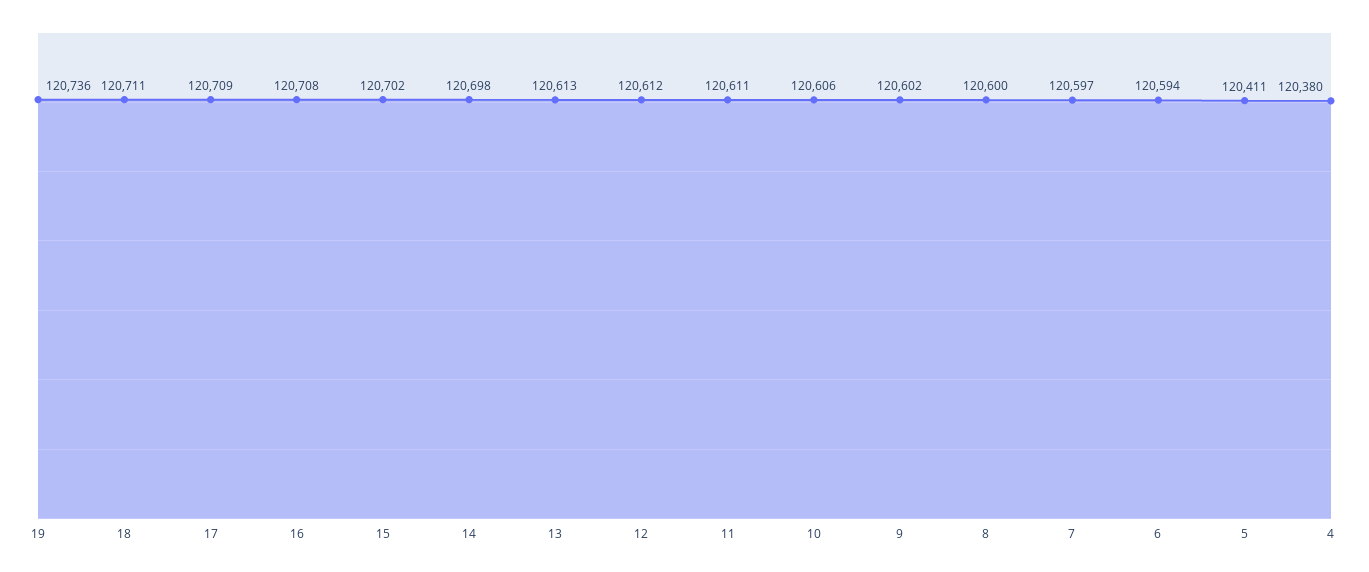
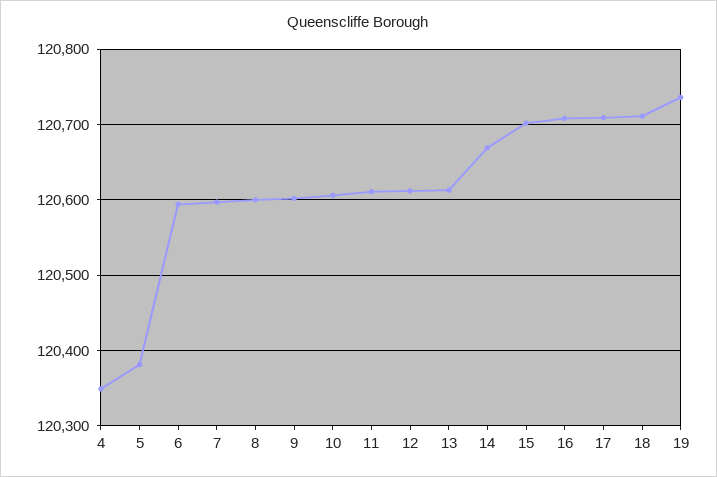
  {
    "19": 120736,
    "18": 120711,
    "17": 120709,
    "16": 120708,
    "15": 120702,
-   "14": 120698,
+   "14": 120670,
    "13": 120613,
    "12": 120612,
    "11": 120611,
    "10": 120606,
    "9": 120602,
    "8": 120600,
    "7": 120597,
    "6": 120594,
-   "5": 120411,
+   "5": 120380,
-   "4": 120380
+   "4": 120350
  }

